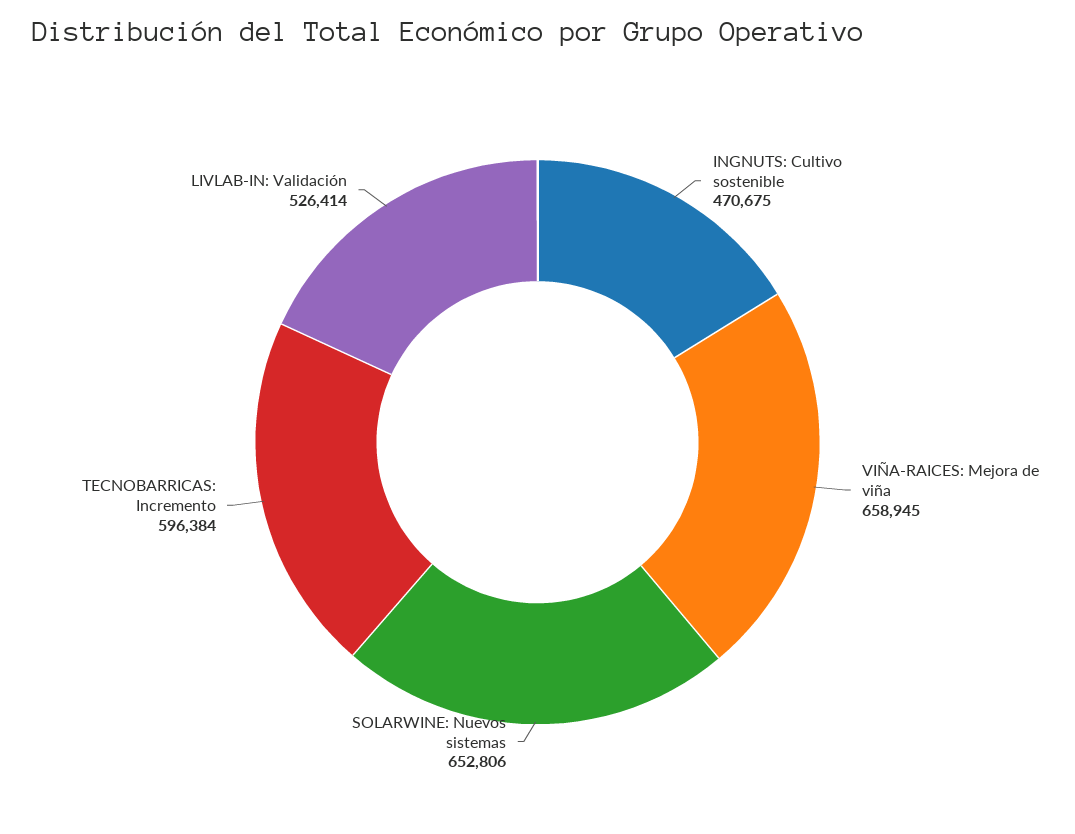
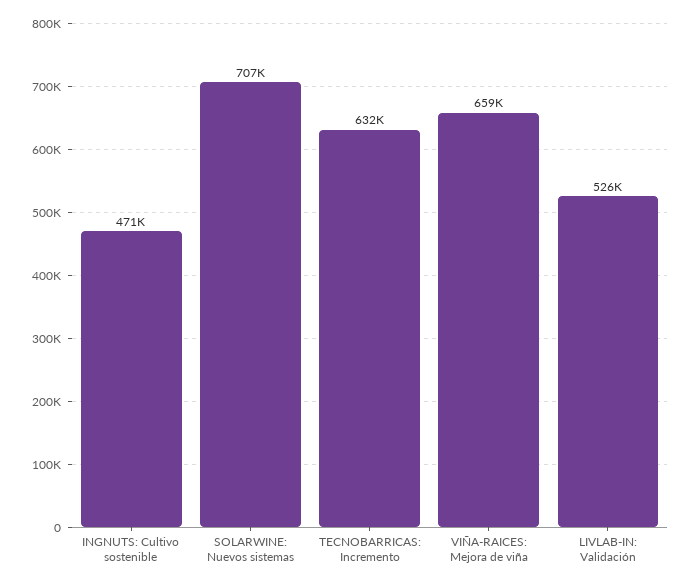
  {
    "INGNUTS: Cultivo sostenible": 470675,
    "VIÑA-RAICES: Mejora de viña": 658945,
-   "SOLARWINE: Nuevos sistemas": 652806,
+   "SOLARWINE: Nuevos sistemas": 707000,
-   "TECNOBARRICAS: Incremento": 596384,
+   "TECNOBARRICAS: Incremento": 632000,
    "LIVLAB-IN: Validación": 526414
  }

